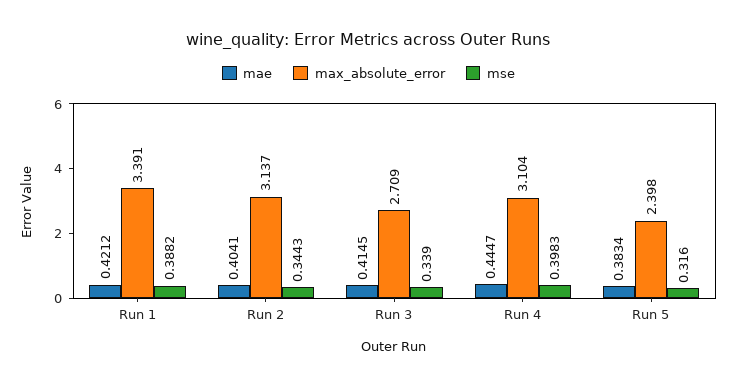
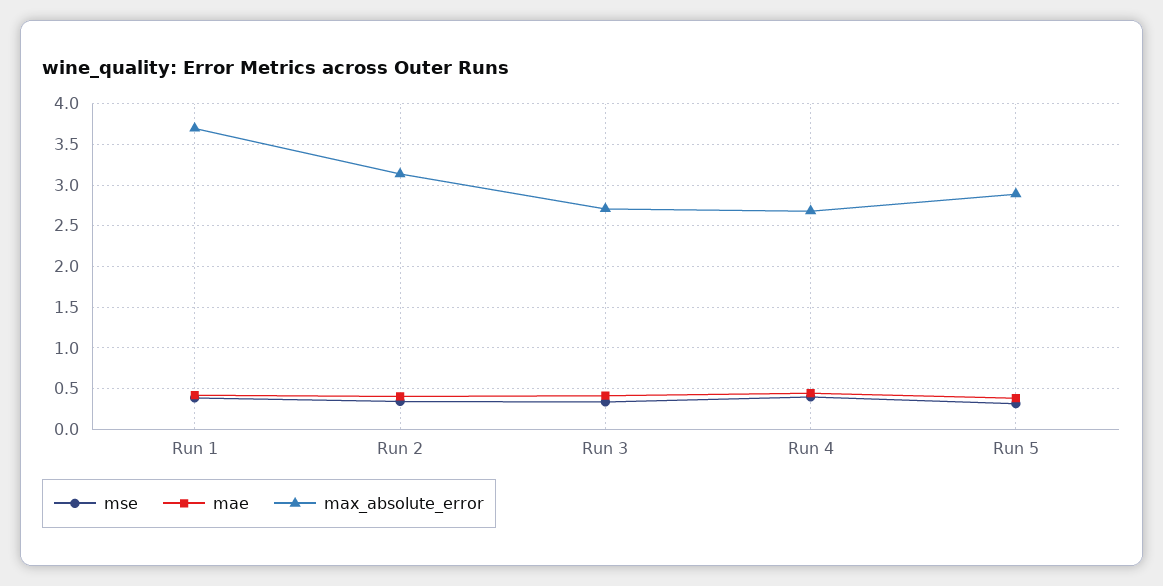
  {
    "mae": {
      "Run 1": 0.4212,
      "Run 2": 0.4041,
      "Run 3": 0.4145,
      "Run 4": 0.4447,
      "Run 5": 0.3834
    },
    "max_absolute_error": {
-     "Run 1": 3.391,
+     "Run 1": 3.7,
      "Run 2": 3.137,
      "Run 3": 2.709,
-     "Run 4": 3.104,
+     "Run 4": 2.7,
-     "Run 5": 2.398
+     "Run 5": 2.9
    },
    "mse": {
      "Run 1": 0.3882,
      "Run 2": 0.3443,
      "Run 3": 0.339,
      "Run 4": 0.3983,
      "Run 5": 0.316
    }
  }

